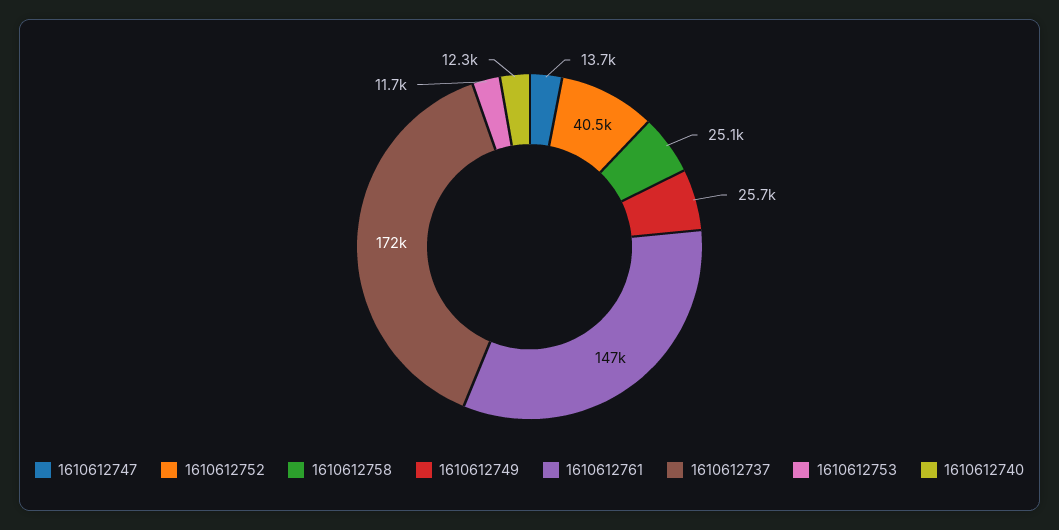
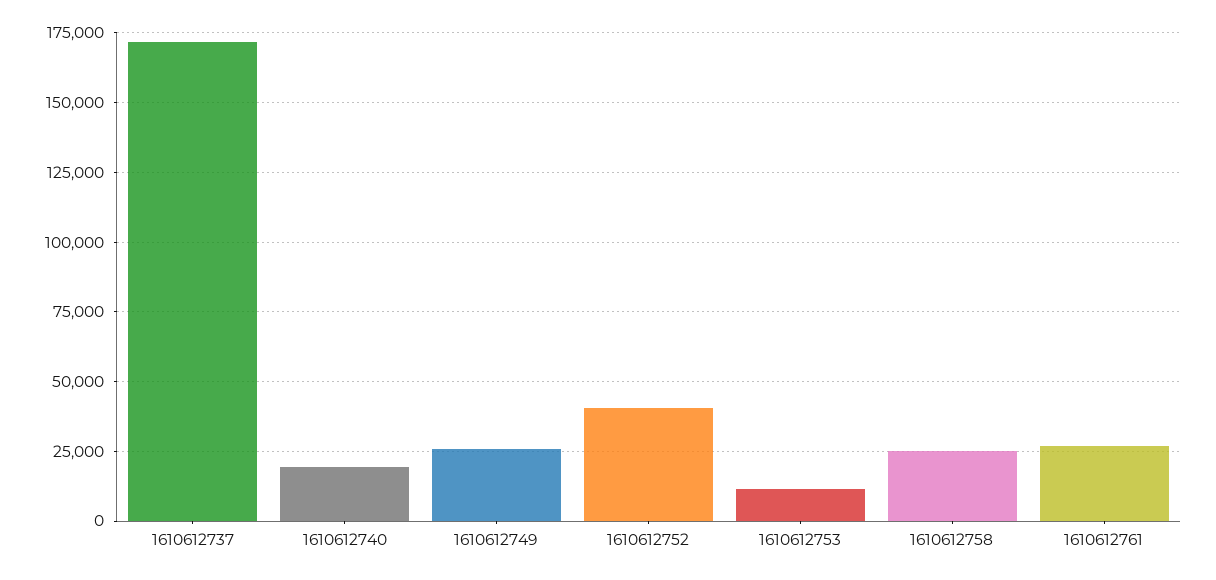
  {
-   "1610612747": 13700,
    "1610612752": 40500,
    "1610612758": 25100,
    "1610612749": 25700,
-   "1610612761": 147000,
+   "1610612761": 27500,
    "1610612737": 172000,
    "1610612753": 11700,
-   "1610612740": 12300
+   "1610612740": 20000
  }

